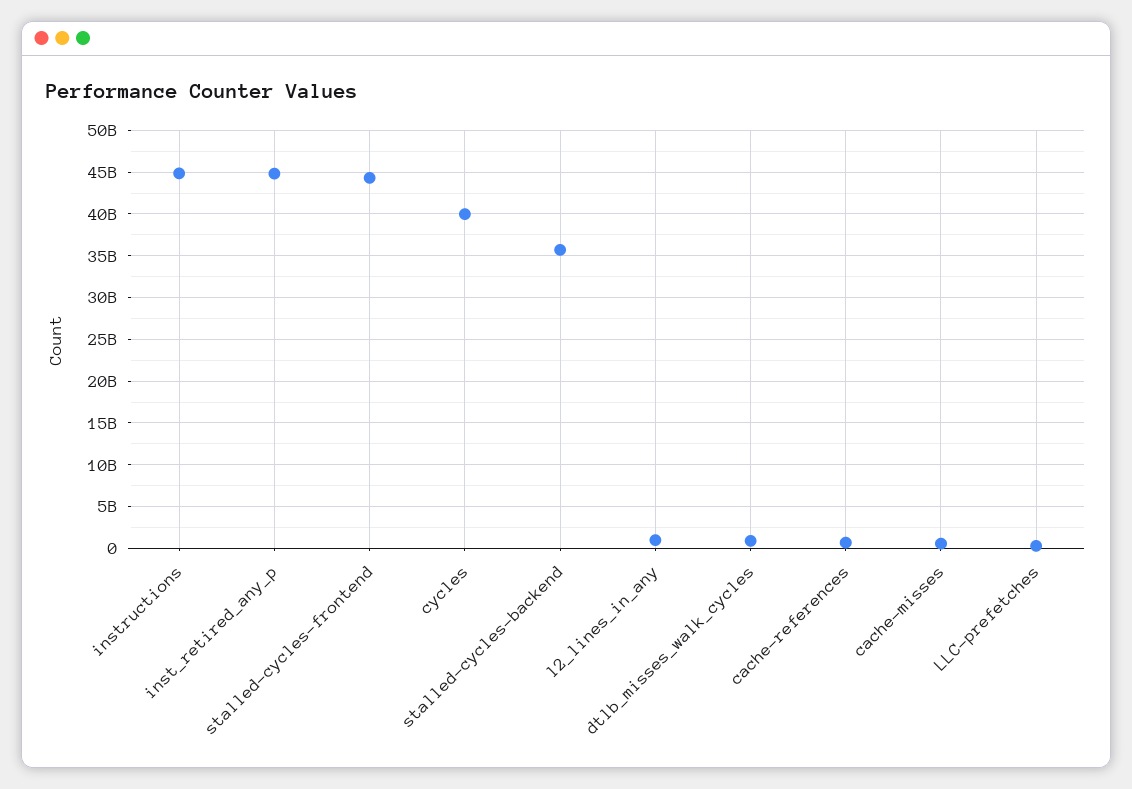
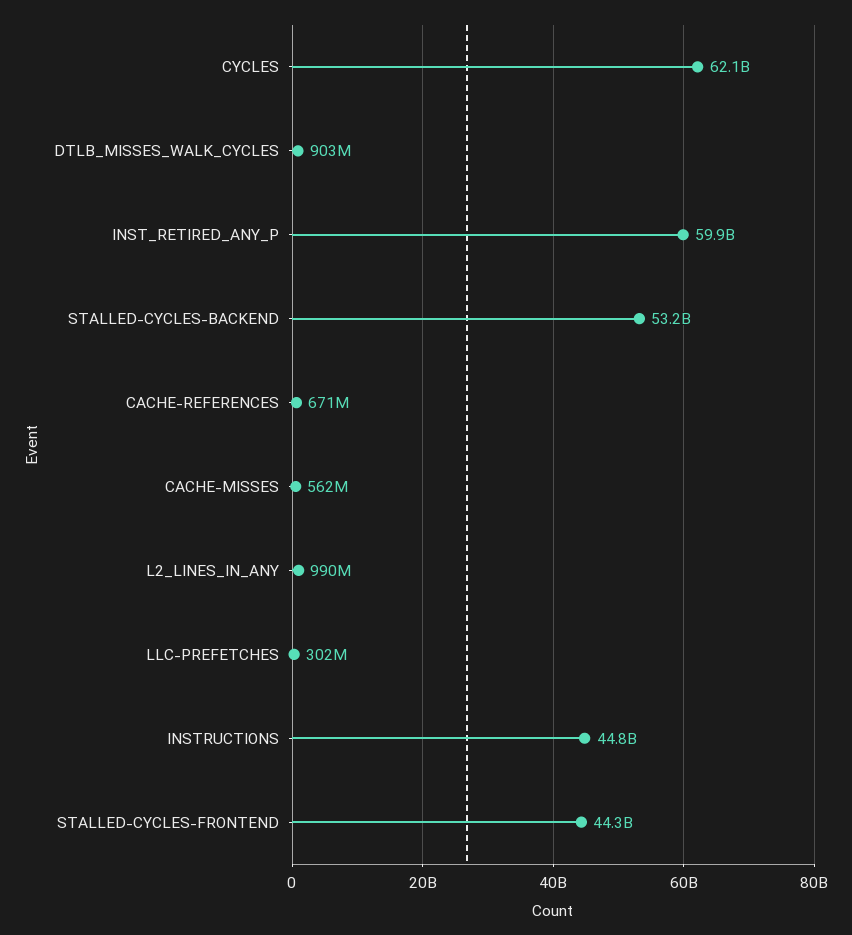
  {
    "instructions": 44800000000,
-   "inst_retired_any_p": 45000000000,
+   "inst_retired_any_p": 59900000000,
    "stalled-cycles-frontend": 44300000000,
-   "cycles": 40000000000,
+   "cycles": 62100000000,
-   "stalled-cycles-backend": 36000000000,
+   "stalled-cycles-backend": 53200000000,
    "l2_lines_in_any": 990000000,
    "dtlb_misses_walk_cycles": 903000000,
    "cache-references": 671000000,
    "cache-misses": 562000000,
    "LLC-prefetches": 302000000
  }

